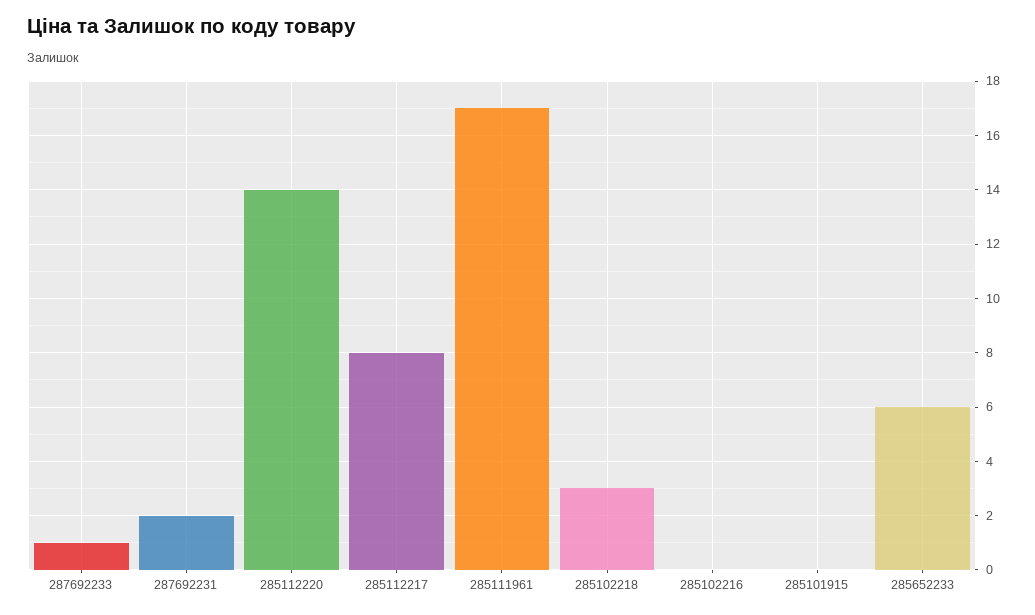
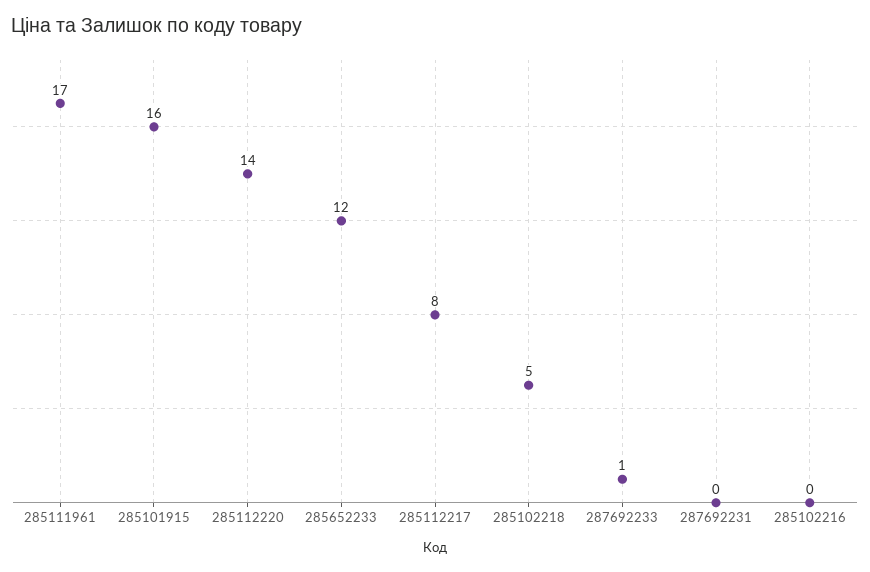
  {
    "287692233": 1,
-   "287692231": 2,
+   "287692231": 0,
    "285112220": 14,
    "285112217": 8,
    "285111961": 17,
-   "285102218": 3,
+   "285102218": 5,
    "285102216": 0,
-   "285101915": 0,
+   "285101915": 16,
-   "285652233": 6
+   "285652233": 12
  }

